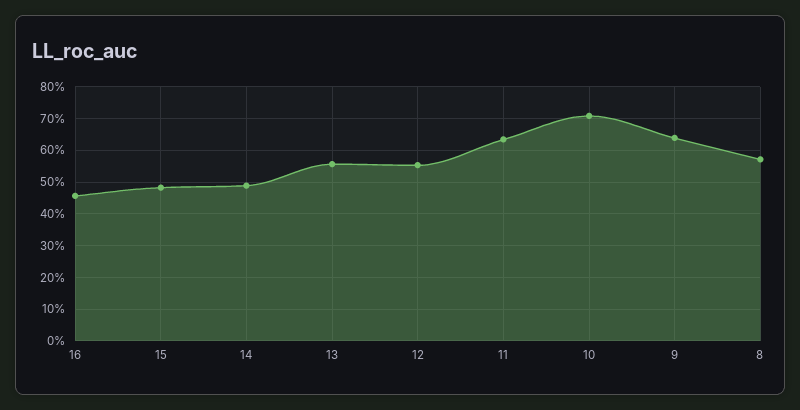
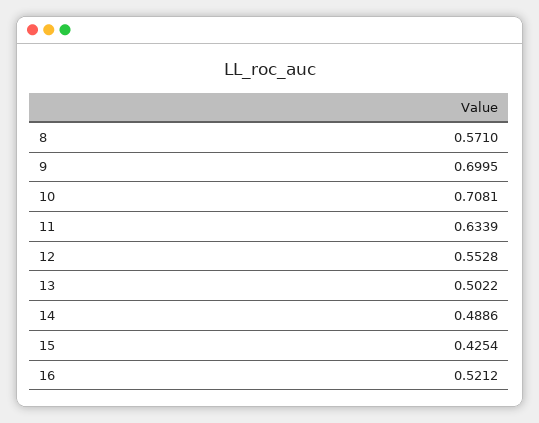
  {
-   "16": 0.46,
+   "16": 0.5212,
-   "15": 0.48,
+   "15": 0.4254,
    "14": 0.4886,
-   "13": 0.56,
+   "13": 0.5022,
    "12": 0.5528,
    "11": 0.6339,
    "10": 0.7081,
-   "9": 0.64,
+   "9": 0.6995,
    "8": 0.571
  }

